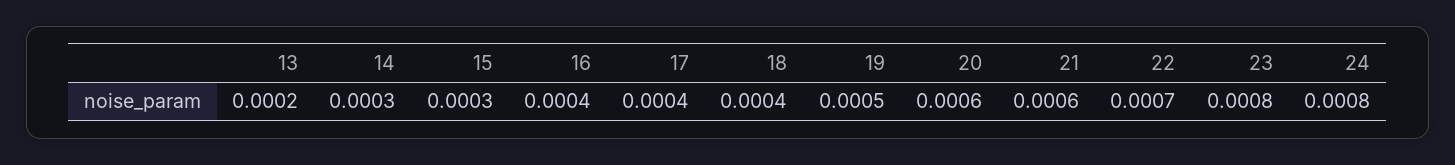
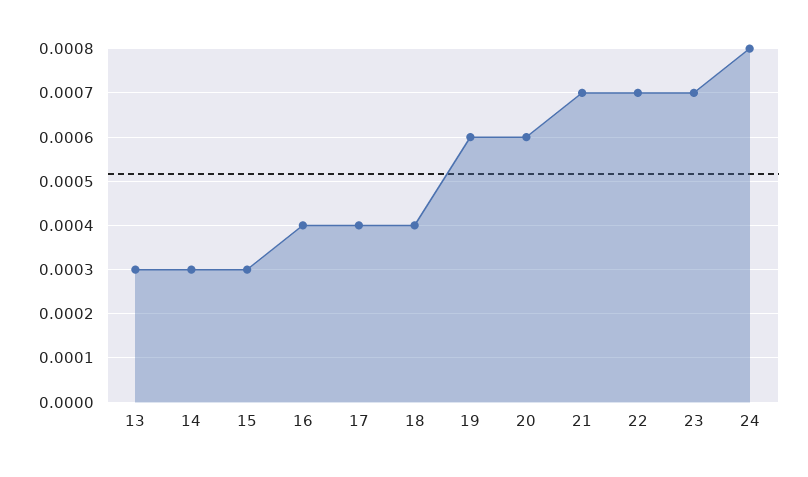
  {
-   "13": 0.0002,
+   "13": 0.0003,
    "14": 0.0003,
    "15": 0.0003,
    "16": 0.0004,
    "17": 0.0004,
    "18": 0.0004,
-   "19": 0.0005,
+   "19": 0.0006,
    "20": 0.0006,
-   "21": 0.0006,
+   "21": 0.0007,
    "22": 0.0007,
-   "23": 0.0008,
+   "23": 0.0007,
    "24": 0.0008
  }

